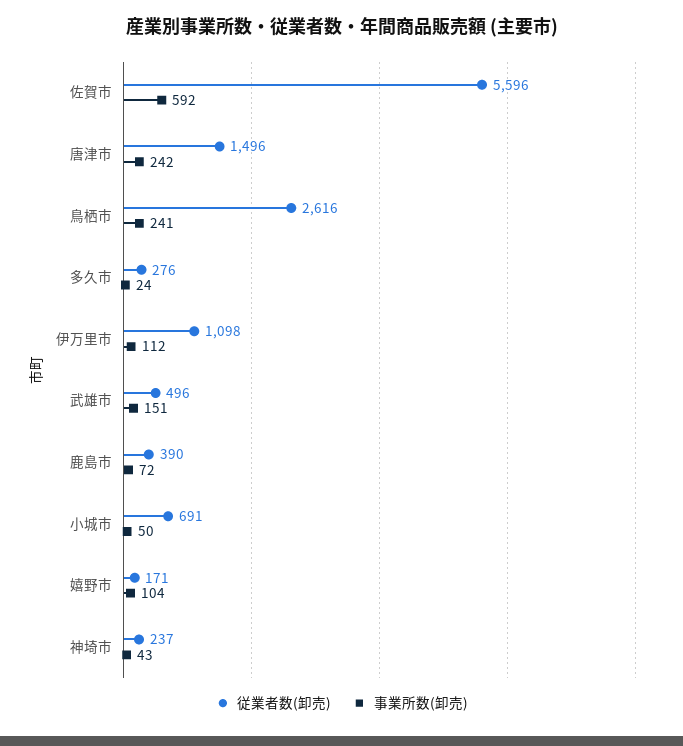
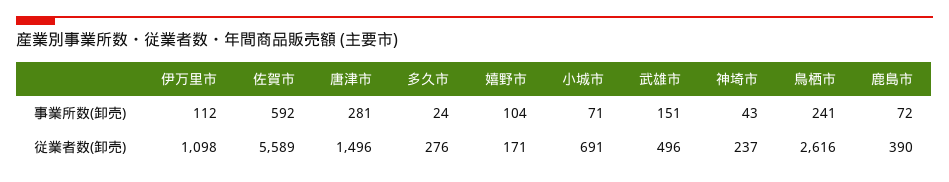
  {
    "従業者数(卸売)": {
-     "佐賀市": 5596,
+     "佐賀市": 5589,
      "唐津市": 1496,
      "鳥栖市": 2616,
      "多久市": 276,
      "伊万里市": 1098,
      "武雄市": 496,
      "鹿島市": 390,
      "小城市": 691,
      "嬉野市": 171,
      "神埼市": 237
    },
    "事業所数(卸売)": {
      "佐賀市": 592,
-     "唐津市": 242,
+     "唐津市": 281,
      "鳥栖市": 241,
      "多久市": 24,
      "伊万里市": 112,
      "武雄市": 151,
      "鹿島市": 72,
-     "小城市": 50,
+     "小城市": 71,
      "嬉野市": 104,
      "神埼市": 43
    }
  }

